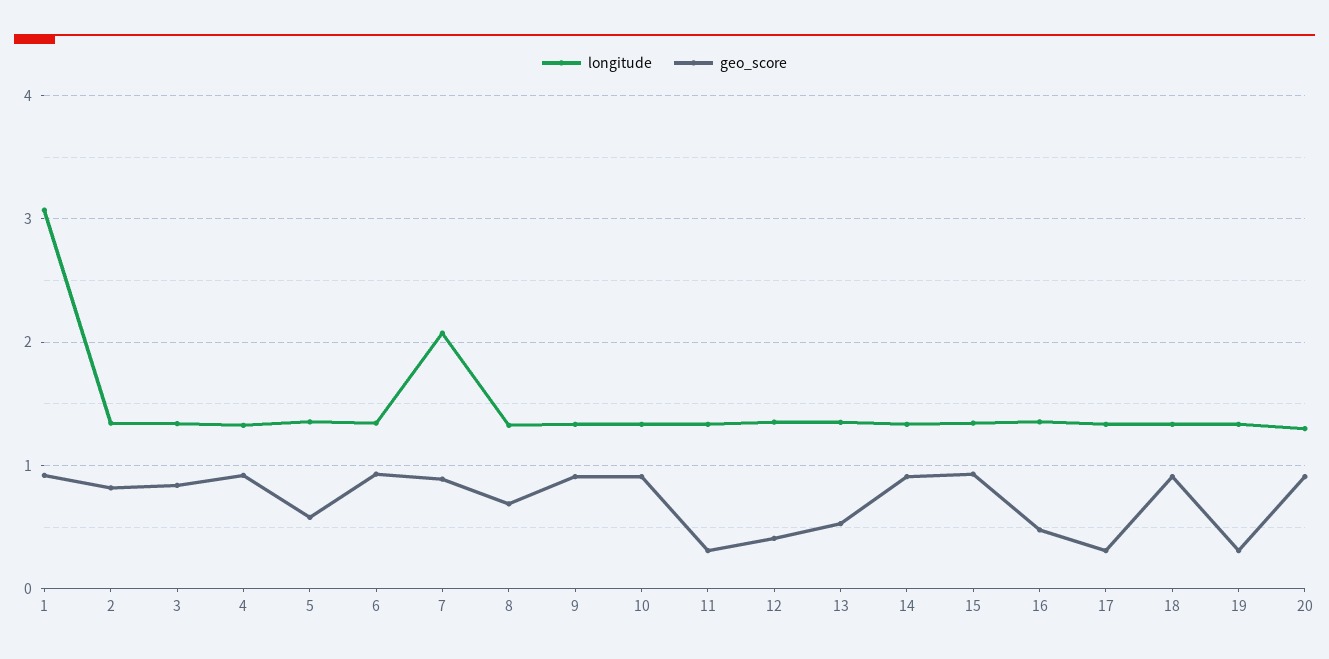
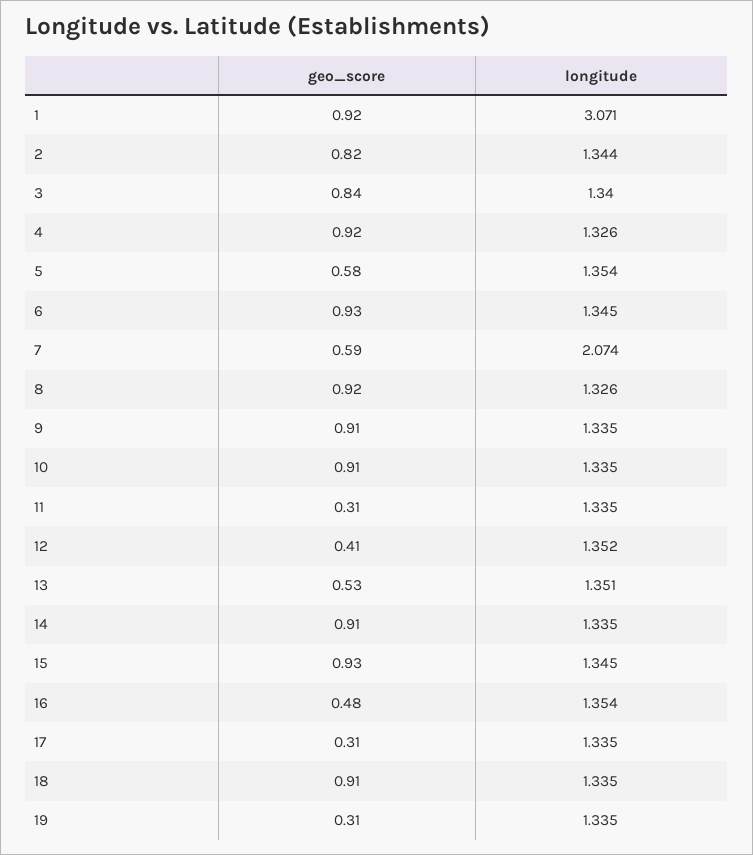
  {
    "longitude": {
      "1": 3.071,
      "2": 1.344,
      "3": 1.34,
      "4": 1.326,
      "5": 1.354,
      "6": 1.345,
      "7": 2.074,
      "8": 1.326,
      "9": 1.335,
      "10": 1.335,
      "11": 1.335,
      "12": 1.352,
      "13": 1.351,
      "14": 1.335,
      "15": 1.345,
      "16": 1.354,
      "17": 1.335,
      "18": 1.335,
-     "19": 1.335,
+     "19": 1.335
-     "20": 1.3
    },
    "geo_score": {
      "1": 0.92,
      "2": 0.82,
      "3": 0.84,
      "4": 0.92,
      "5": 0.58,
      "6": 0.93,
-     "7": 0.9,
+     "7": 0.59,
-     "8": 0.7,
+     "8": 0.92,
      "9": 0.91,
      "10": 0.91,
      "11": 0.31,
      "12": 0.41,
      "13": 0.53,
      "14": 0.91,
      "15": 0.93,
      "16": 0.48,
      "17": 0.31,
      "18": 0.91,
-     "19": 0.31,
+     "19": 0.31
-     "20": 0.9
    }
  }

